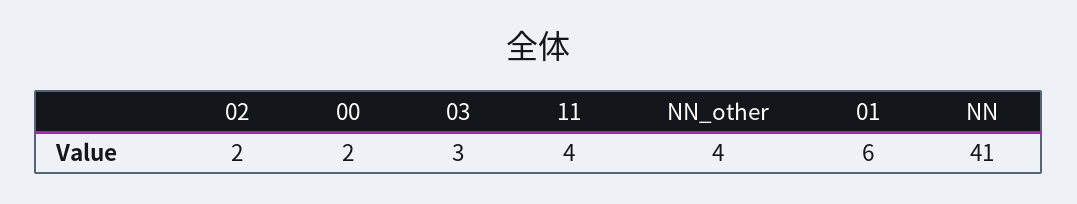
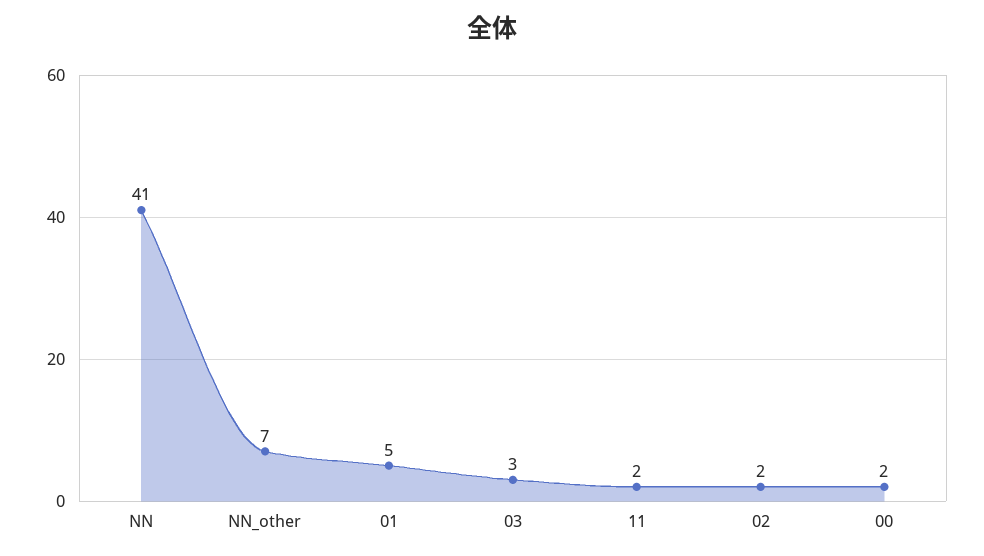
  {
    "02": 2,
    "00": 2,
    "03": 3,
-   "11": 4,
+   "11": 2,
-   "NN_other": 4,
+   "NN_other": 7,
-   "01": 6,
+   "01": 5,
    "NN": 41
  }

